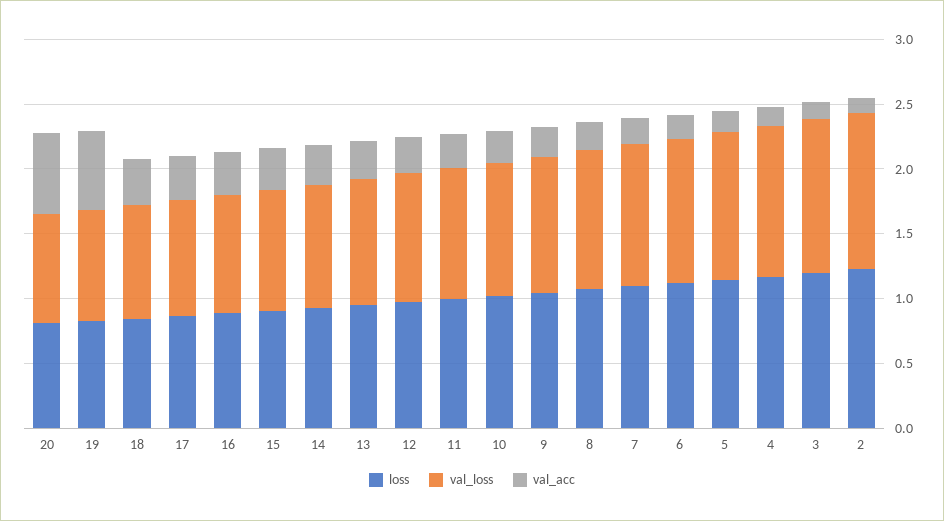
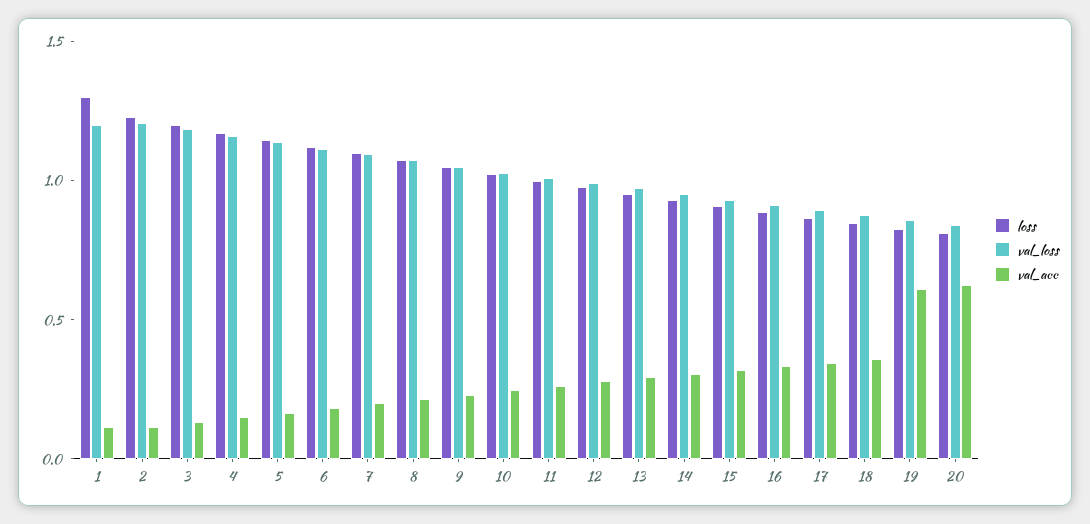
  {
    "loss": {
      "20": 0.8,
      "19": 0.8,
      "18": 0.8,
      "17": 0.9,
      "16": 0.9,
      "15": 0.9,
      "14": 0.9,
      "13": 1,
      "12": 1,
      "11": 1,
      "10": 1,
      "9": 1,
      "8": 1.1,
      "7": 1.1,
      "6": 1.1,
      "5": 1.1,
      "4": 1.2,
      "3": 1.2,
-     "2": 1.2
+     "2": 1.2,
+     "1": 1.3
    },
    "val_loss": {
      "20": 0.8,
      "19": 0.9,
      "18": 0.9,
      "17": 0.9,
      "16": 0.9,
      "15": 0.9,
      "14": 1,
      "13": 1,
      "12": 1,
      "11": 1,
      "10": 1,
      "9": 1,
      "8": 1.1,
      "7": 1.1,
      "6": 1.1,
      "5": 1.1,
      "4": 1.2,
      "3": 1.2,
-     "2": 1.2
+     "2": 1.2,
+     "1": 1.2
    },
    "val_acc": {
      "20": 0.6,
      "19": 0.6,
      "18": 0.4,
      "17": 0.3,
      "16": 0.3,
      "15": 0.3,
      "14": 0.3,
      "13": 0.3,
      "12": 0.3,
      "11": 0.3,
      "10": 0.2,
      "9": 0.2,
      "8": 0.2,
      "7": 0.2,
      "6": 0.2,
      "5": 0.2,
      "4": 0.1,
      "3": 0.1,
-     "2": 0.1
+     "2": 0.1,
+     "1": 0.1
    }
  }

